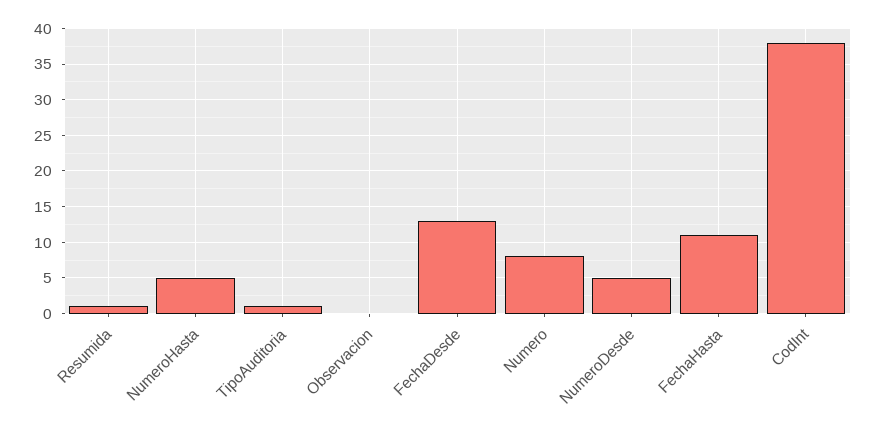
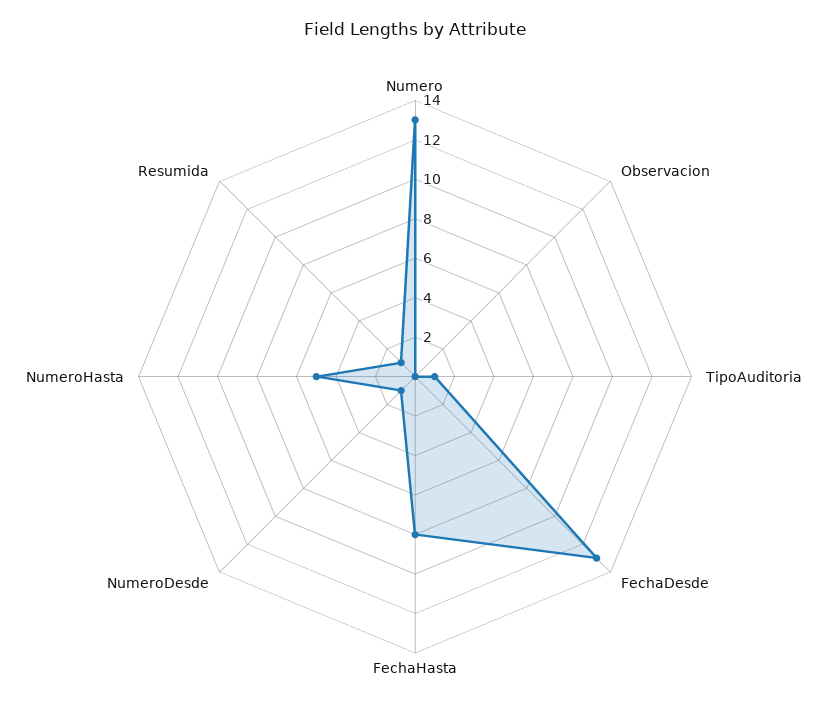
  {
    "Resumida": 1,
    "NumeroHasta": 5,
    "TipoAuditoria": 1,
    "Observacion": 0,
    "FechaDesde": 13,
-   "Numero": 8,
+   "Numero": 13,
-   "NumeroDesde": 5,
+   "NumeroDesde": 1,
-   "FechaHasta": 11,
+   "FechaHasta": 8
-   "CodInt": 38
  }

